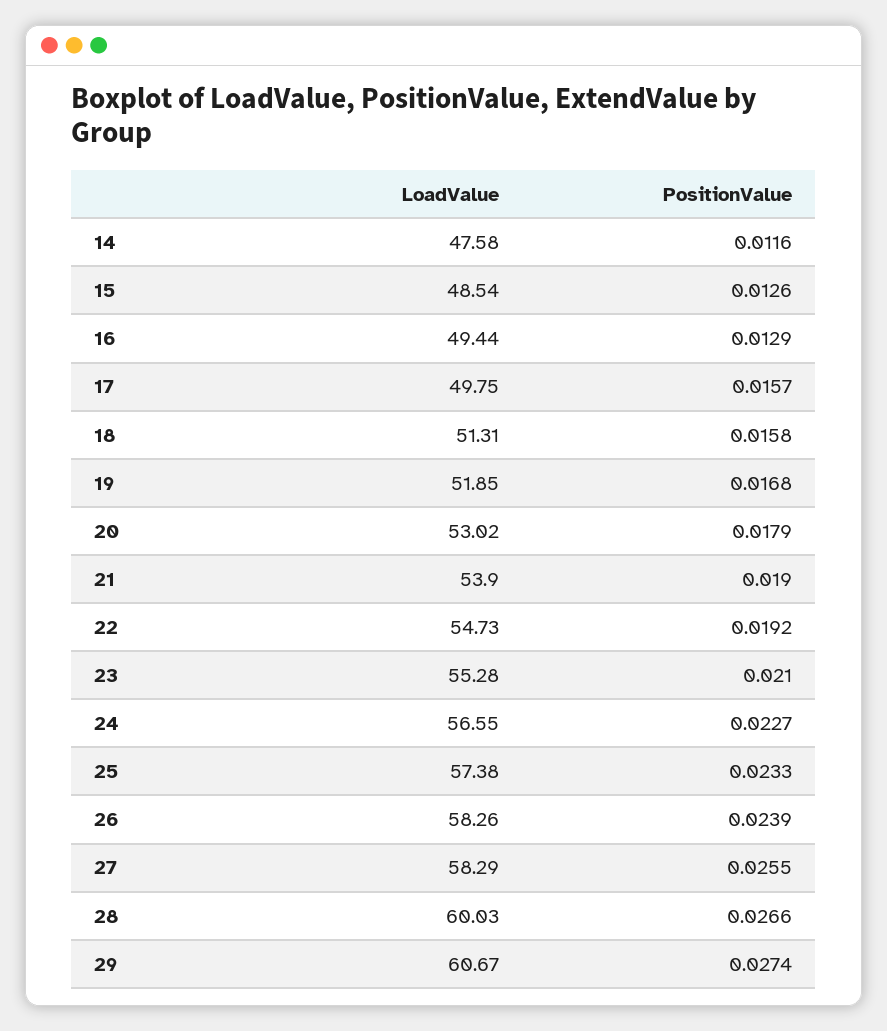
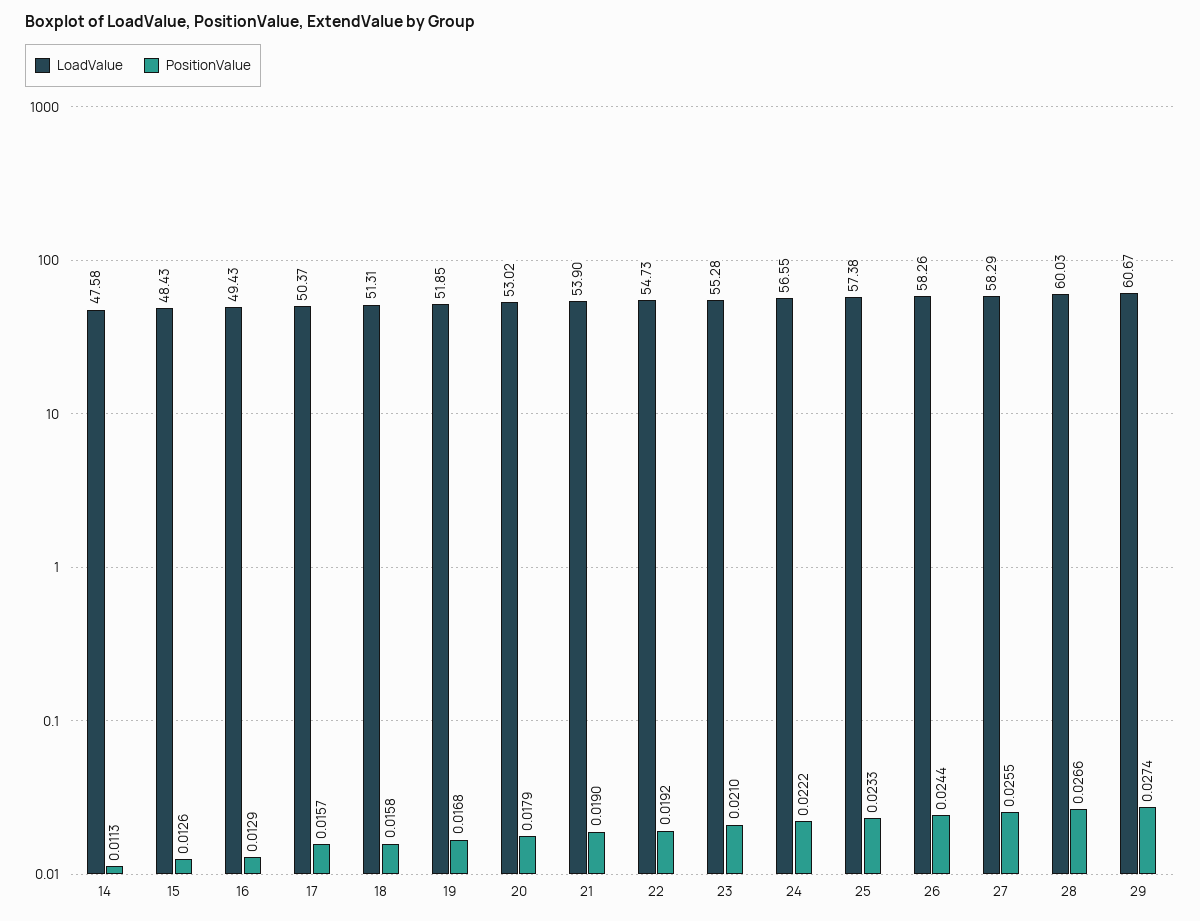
  {
    "LoadValue": {
      "14": 47.58,
-     "15": 48.54,
+     "15": 48.43,
-     "16": 49.44,
+     "16": 49.43,
-     "17": 49.75,
+     "17": 50.37,
      "18": 51.31,
      "19": 51.85,
      "20": 53.02,
      "21": 53.9,
      "22": 54.73,
      "23": 55.28,
      "24": 56.55,
      "25": 57.38,
      "26": 58.26,
      "27": 58.29,
      "28": 60.03,
      "29": 60.67
    },
    "PositionValue": {
-     "14": 0.0116,
+     "14": 0.0113,
      "15": 0.0126,
      "16": 0.0129,
      "17": 0.0157,
      "18": 0.0158,
      "19": 0.0168,
      "20": 0.0179,
      "21": 0.019,
      "22": 0.0192,
      "23": 0.021,
-     "24": 0.0227,
+     "24": 0.0222,
      "25": 0.0233,
-     "26": 0.0239,
+     "26": 0.0244,
      "27": 0.0255,
      "28": 0.0266,
      "29": 0.0274
    }
  }

